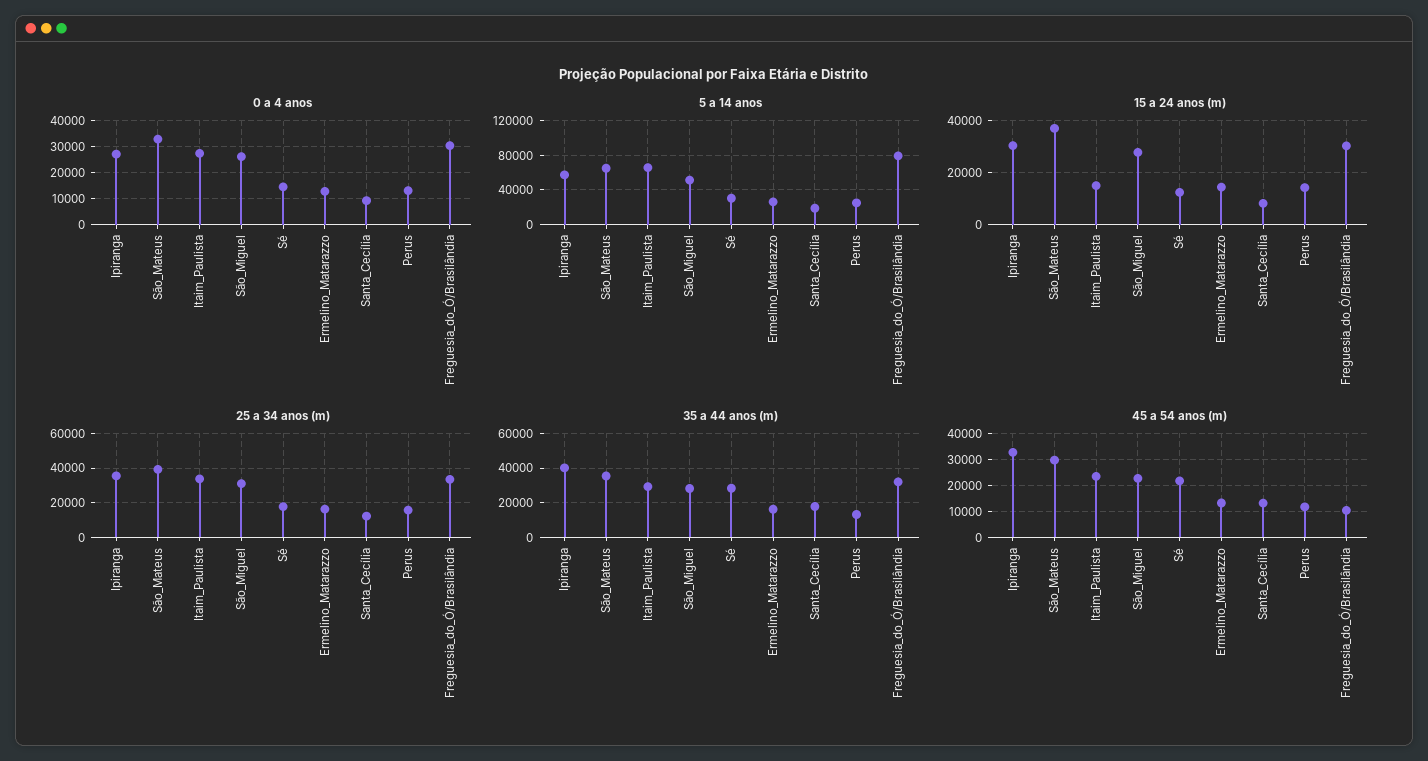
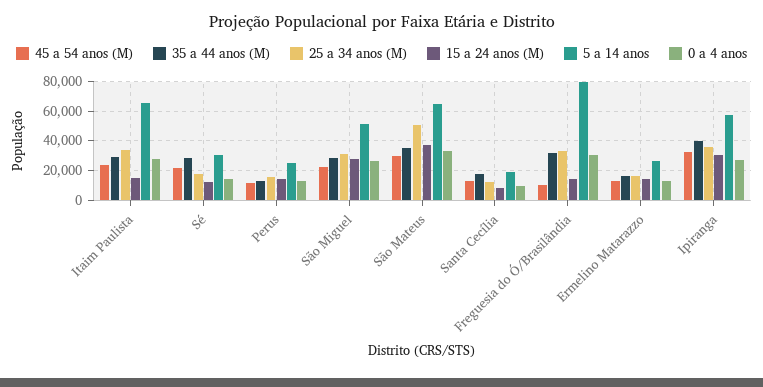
  {
    "0 a 4 anos": {
      "Ipiranga": 27500,
      "São_Mateus": 32500,
      "Itaim_Paulista": 27500,
      "São_Miguel": 25000,
      "Sé": 15000,
      "Ermelino_Matarazzo": 12500,
      "Santa_Cecília": 10000,
      "Perus": 12500,
      "Freguesia_do_Ó/Brasilândia": 30000
    },
    "5 a 14 anos": {
      "Ipiranga": 55000,
      "São_Mateus": 65000,
      "Itaim_Paulista": 65000,
      "São_Miguel": 50000,
      "Sé": 30000,
      "Ermelino_Matarazzo": 25000,
      "Santa_Cecília": 20000,
      "Perus": 25000,
      "Freguesia_do_Ó/Brasilândia": 80000
    },
    "15 a 24 anos (m)": {
      "Ipiranga": 30000,
      "São_Mateus": 37500,
      "Itaim_Paulista": 15000,
      "São_Miguel": 27500,
      "Sé": 12500,
      "Ermelino_Matarazzo": 15000,
      "Santa_Cecília": 7500,
      "Perus": 15000,
-     "Freguesia_do_Ó/Brasilândia": 30000
+     "Freguesia_do_Ó/Brasilândia": 15000
    },
    "25 a 34 anos (m)": {
      "Ipiranga": 35000,
-     "São_Mateus": 40000,
+     "São_Mateus": 50000,
      "Itaim_Paulista": 35000,
      "São_Miguel": 30000,
      "Sé": 20000,
      "Ermelino_Matarazzo": 15000,
      "Santa_Cecília": 10000,
      "Perus": 15000,
      "Freguesia_do_Ó/Brasilândia": 35000
    },
    "35 a 44 anos (m)": {
      "Ipiranga": 40000,
      "São_Mateus": 35000,
      "Itaim_Paulista": 30000,
      "São_Miguel": 30000,
      "Sé": 30000,
      "Ermelino_Matarazzo": 15000,
      "Santa_Cecília": 20000,
      "Perus": 15000,
      "Freguesia_do_Ó/Brasilândia": 30000
    },
    "45 a 54 anos (m)": {
      "Ipiranga": 32500,
      "São_Mateus": 30000,
      "Itaim_Paulista": 22500,
      "São_Miguel": 22500,
      "Sé": 22500,
      "Ermelino_Matarazzo": 12500,
      "Santa_Cecília": 12500,
      "Perus": 12500,
      "Freguesia_do_Ó/Brasilândia": 10000
    }
  }

